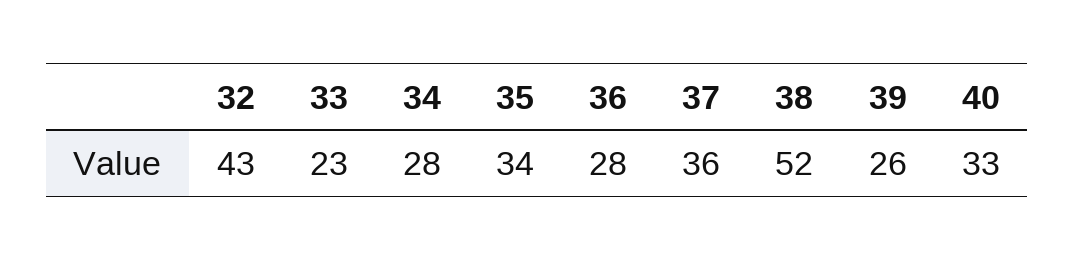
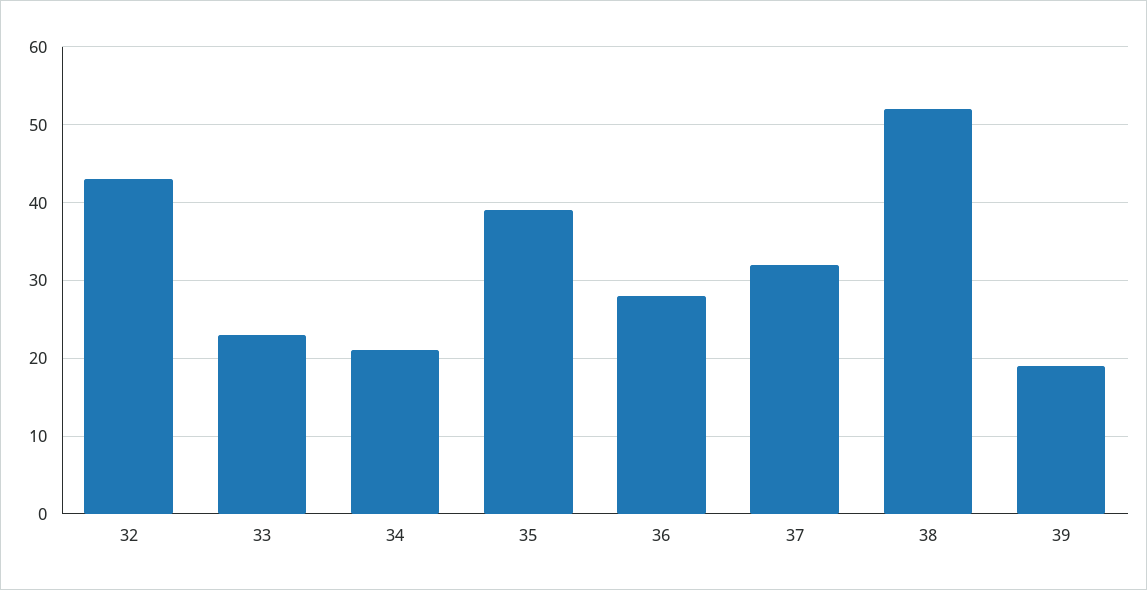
  {
    "32": 43,
    "33": 23,
-   "34": 28,
+   "34": 21,
-   "35": 34,
+   "35": 39,
    "36": 28,
-   "37": 36,
+   "37": 32,
    "38": 52,
-   "39": 26,
+   "39": 19
-   "40": 33
  }

